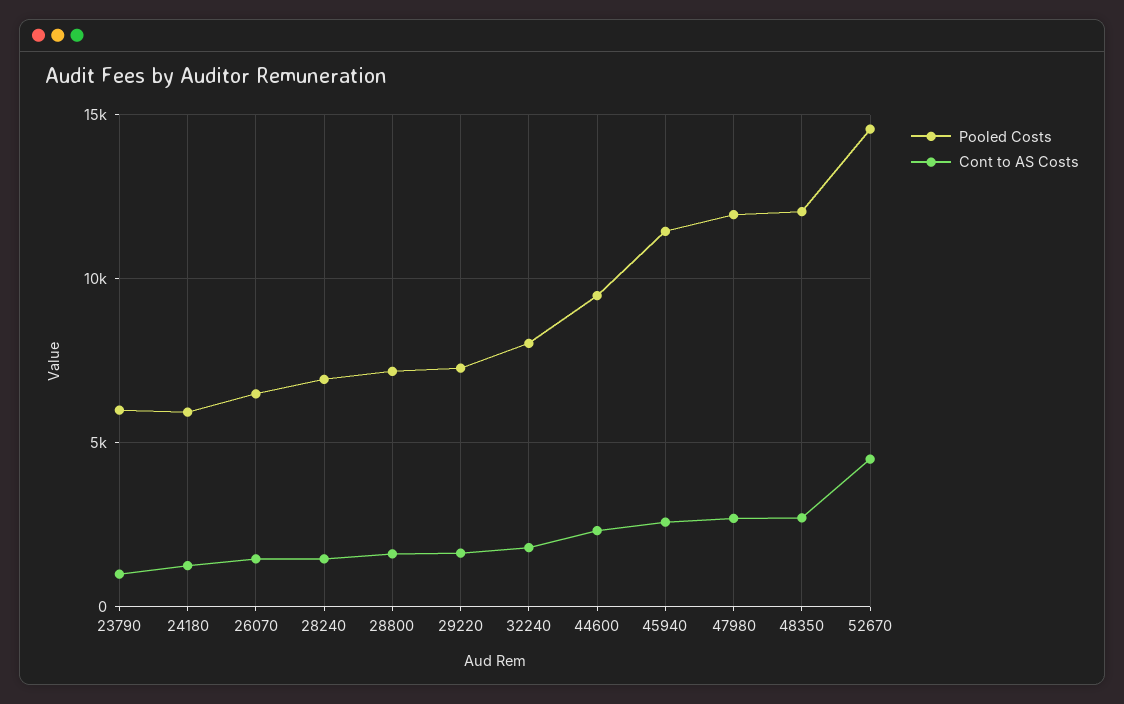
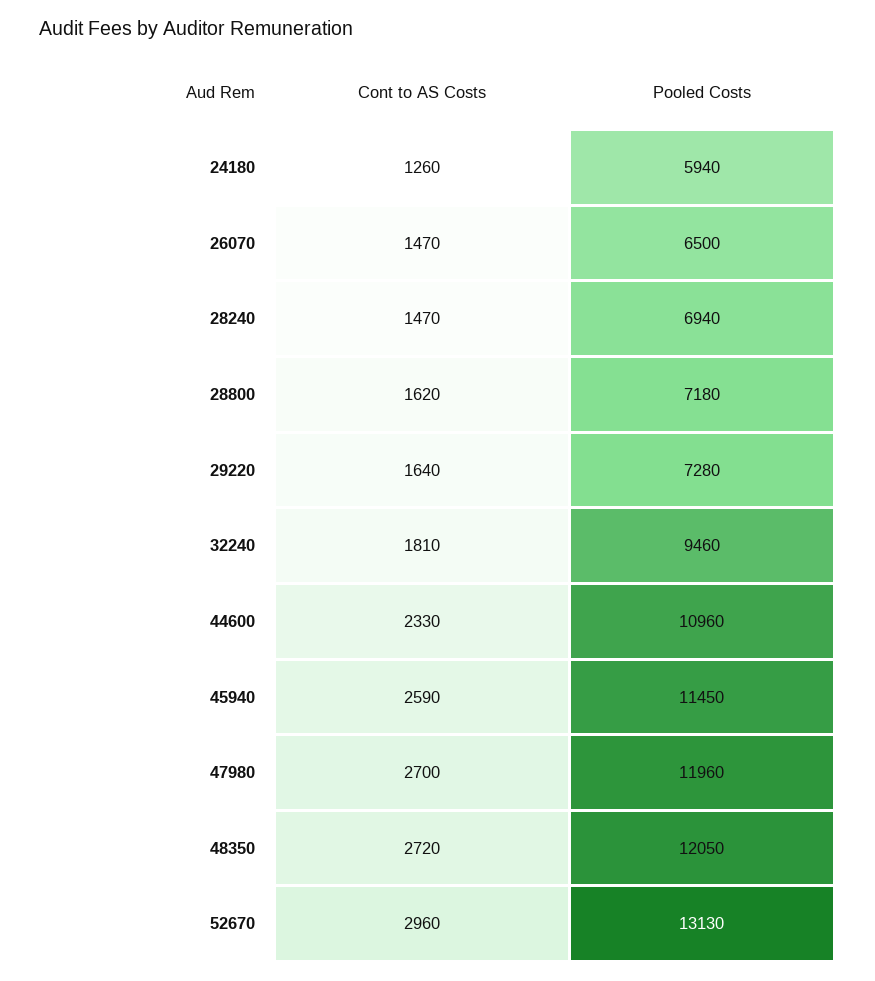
  {
    "Pooled Costs": {
-     "23790": 6000,
      "24180": 5940,
      "26070": 6500,
      "28240": 6940,
      "28800": 7180,
      "29220": 7280,
-     "32240": 8000,
+     "32240": 9460,
-     "44600": 9500,
+     "44600": 10960,
      "45940": 11450,
      "47980": 11960,
      "48350": 12050,
-     "52670": 14500
+     "52670": 13130
    },
    "Cont to AS Costs": {
-     "23790": 1000,
      "24180": 1260,
      "26070": 1470,
      "28240": 1470,
      "28800": 1620,
      "29220": 1640,
      "32240": 1810,
      "44600": 2330,
      "45940": 2590,
      "47980": 2700,
      "48350": 2720,
-     "52670": 4500
+     "52670": 2960
    }
  }

